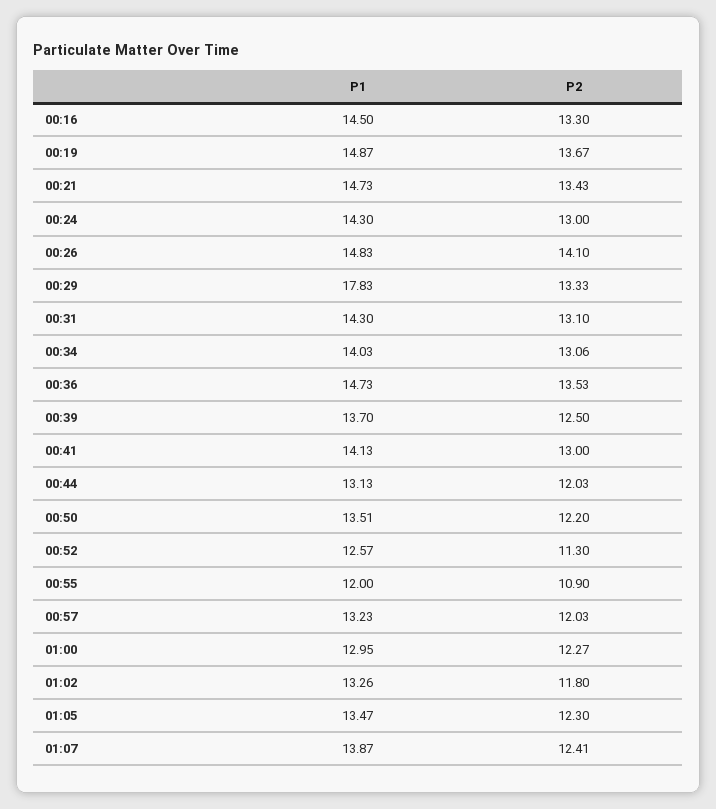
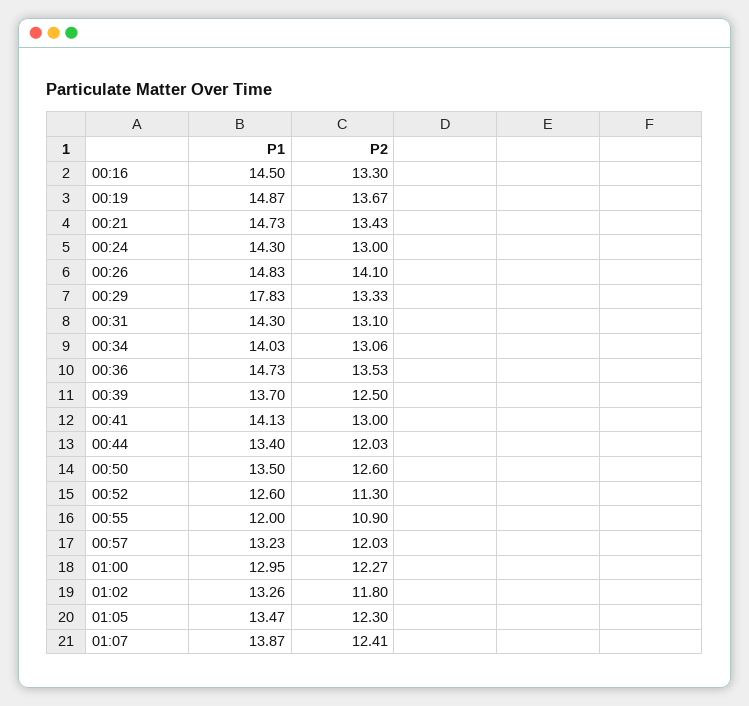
  {
    "P1": {
      "00:16": 14.5,
      "00:19": 14.87,
      "00:21": 14.73,
      "00:24": 14.3,
      "00:26": 14.83,
      "00:29": 17.83,
      "00:31": 14.3,
      "00:34": 14.03,
      "00:36": 14.73,
      "00:39": 13.7,
      "00:41": 14.13,
-     "00:44": 13.13,
+     "00:44": 13.4,
-     "00:50": 13.51,
+     "00:50": 13.5,
-     "00:52": 12.57,
+     "00:52": 12.6,
      "00:55": 12,
      "00:57": 13.23,
      "01:00": 12.95,
      "01:02": 13.26,
      "01:05": 13.47,
      "01:07": 13.87
    },
    "P2": {
      "00:16": 13.3,
      "00:19": 13.67,
      "00:21": 13.43,
      "00:24": 13,
      "00:26": 14.1,
      "00:29": 13.33,
      "00:31": 13.1,
      "00:34": 13.06,
      "00:36": 13.53,
      "00:39": 12.5,
      "00:41": 13,
      "00:44": 12.03,
-     "00:50": 12.2,
+     "00:50": 12.6,
      "00:52": 11.3,
      "00:55": 10.9,
      "00:57": 12.03,
      "01:00": 12.27,
      "01:02": 11.8,
      "01:05": 12.3,
      "01:07": 12.41
    }
  }

